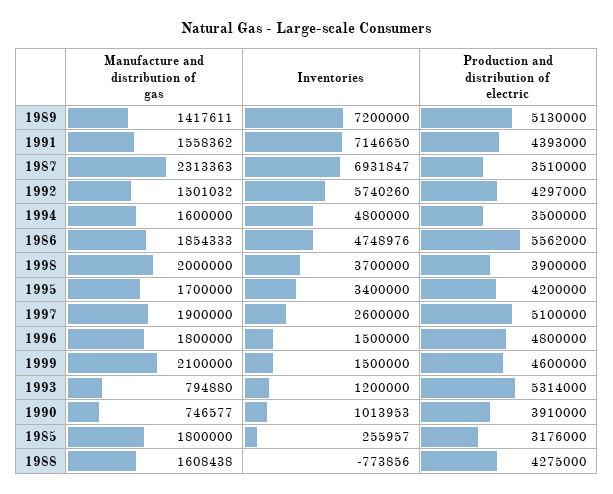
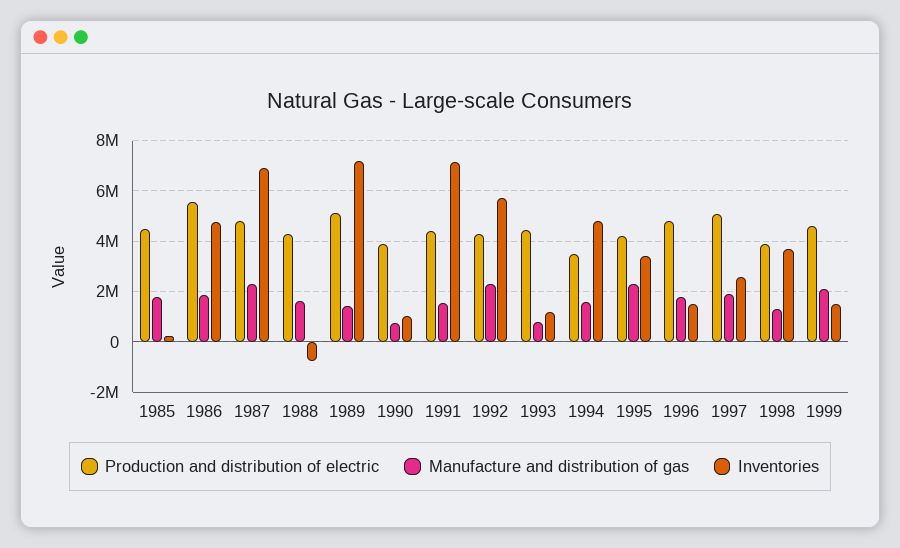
  {
    "Manufacture and distribution of gas": {
      "1989": 1417611,
      "1991": 1558362,
      "1987": 2313363,
-     "1992": 1501032,
+     "1992": 2250000,
      "1994": 1600000,
      "1986": 1854333,
-     "1998": 2000000,
+     "1998": 1250000,
-     "1995": 1700000,
+     "1995": 2250000,
      "1997": 1900000,
      "1996": 1800000,
      "1999": 2100000,
      "1993": 794880,
      "1990": 746577,
      "1985": 1800000,
      "1988": 1608438
    },
    "Inventories": {
      "1989": 7200000,
      "1991": 7146650,
      "1987": 6931847,
      "1992": 5740260,
      "1994": 4800000,
      "1986": 4748976,
      "1998": 3700000,
      "1995": 3400000,
      "1997": 2600000,
      "1996": 1500000,
      "1999": 1500000,
      "1993": 1200000,
      "1990": 1013953,
      "1985": 255957,
      "1988": -773856
    },
    "Production and distribution of electric": {
      "1989": 5130000,
      "1991": 4393000,
-     "1987": 3510000,
+     "1987": 4750000,
      "1992": 4297000,
      "1994": 3500000,
      "1986": 5562000,
      "1998": 3900000,
      "1995": 4200000,
      "1997": 5100000,
      "1996": 4800000,
      "1999": 4600000,
-     "1993": 5314000,
+     "1993": 4500000,
      "1990": 3910000,
-     "1985": 3176000,
+     "1985": 4500000,
      "1988": 4275000
    }
  }

